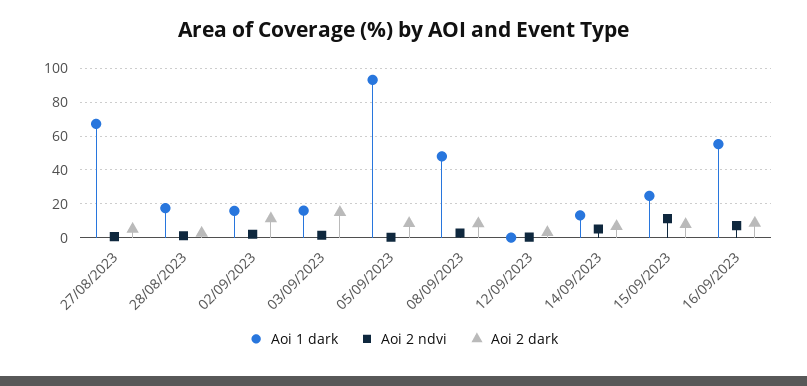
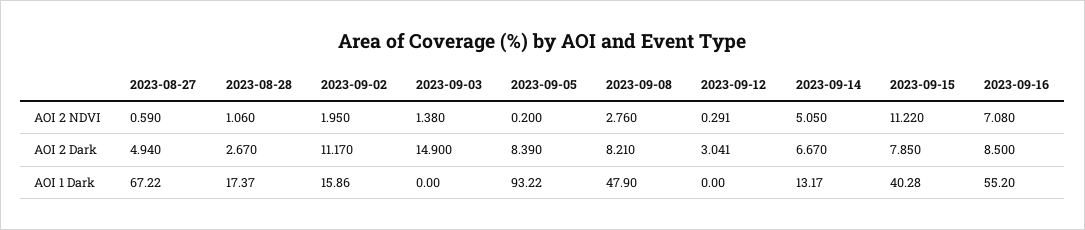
  {
    "Aoi 1 dark": {
      "27/08/2023": 67.22,
      "28/08/2023": 17.37,
      "02/09/2023": 15.86,
-     "03/09/2023": 15,
+     "03/09/2023": 0,
      "05/09/2023": 93.22,
      "08/09/2023": 47.9,
      "12/09/2023": 0,
      "14/09/2023": 13.17,
-     "15/09/2023": 25,
+     "15/09/2023": 40.28,
      "16/09/2023": 55.2
    },
    "Aoi 2 ndvi": {
      "27/08/2023": 0.59,
      "28/08/2023": 1.06,
      "02/09/2023": 1.95,
      "03/09/2023": 1.38,
      "05/09/2023": 0.2,
      "08/09/2023": 2.76,
      "12/09/2023": 0.291,
      "14/09/2023": 5.05,
      "15/09/2023": 11.22,
      "16/09/2023": 7.08
    },
    "Aoi 2 dark": {
      "27/08/2023": 4.94,
      "28/08/2023": 2.67,
      "02/09/2023": 11.17,
      "03/09/2023": 14.9,
      "05/09/2023": 8.39,
      "08/09/2023": 8.21,
      "12/09/2023": 3.041,
      "14/09/2023": 6.67,
      "15/09/2023": 7.85,
      "16/09/2023": 8.5
    }
  }

